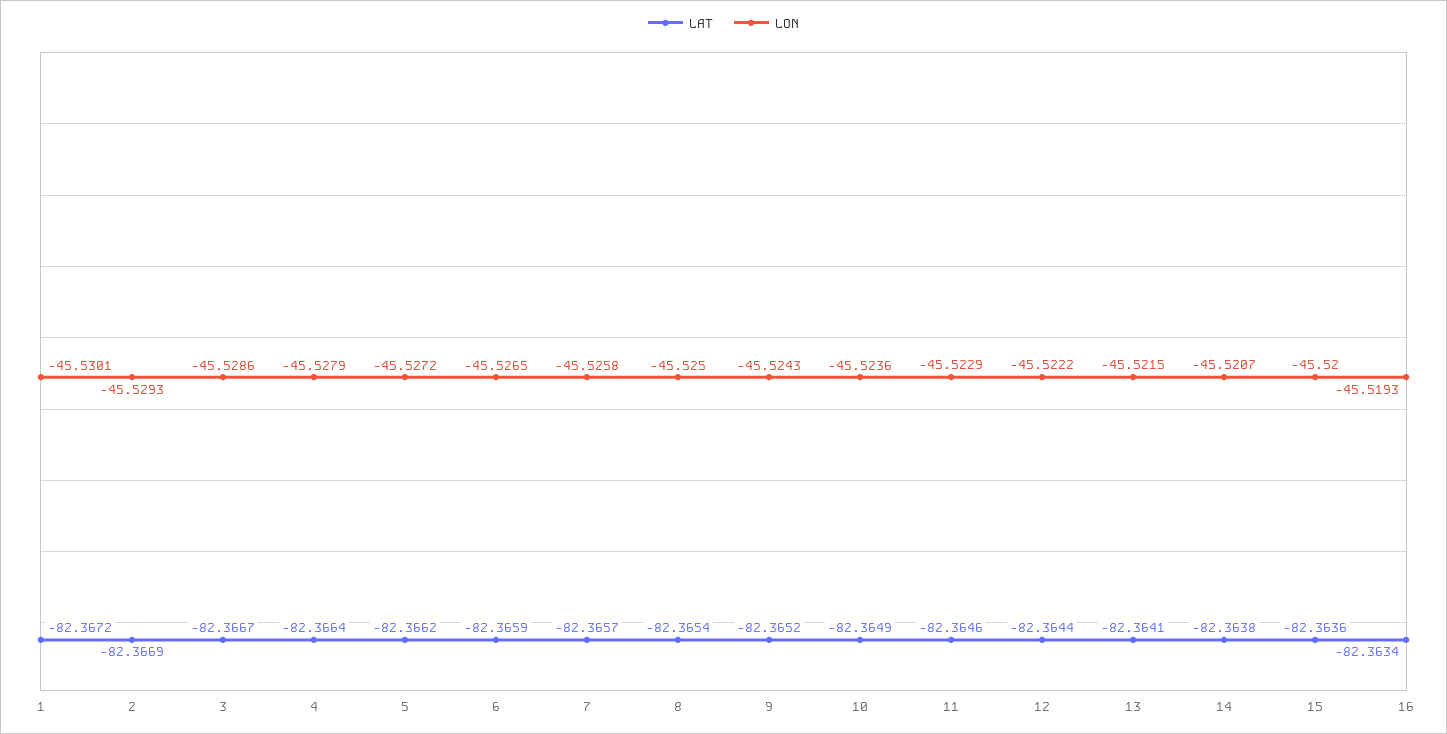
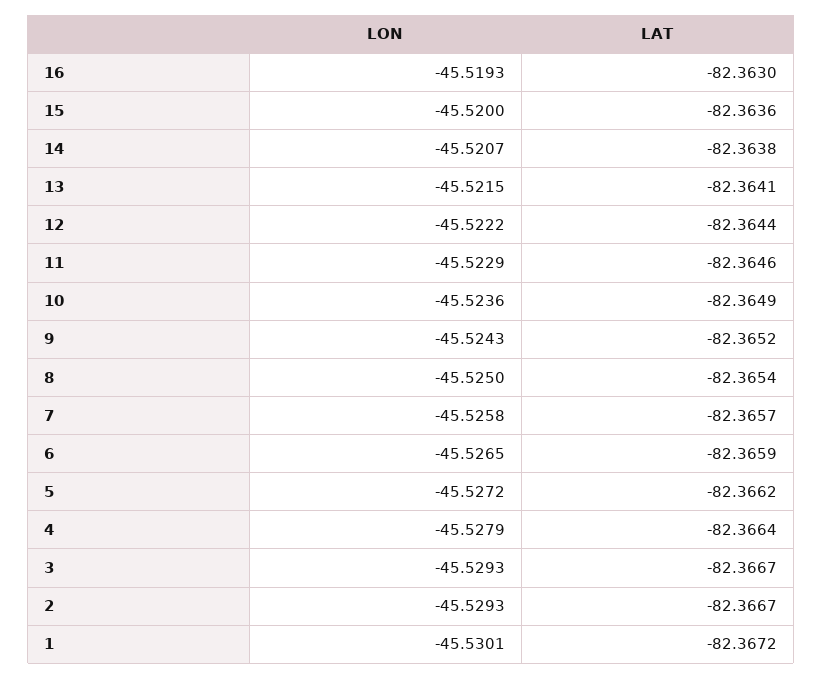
  {
    "LAT": {
      "1": -82.3672,
-     "2": -82.3669,
+     "2": -82.3667,
      "3": -82.3667,
      "4": -82.3664,
      "5": -82.3662,
      "6": -82.3659,
      "7": -82.3657,
      "8": -82.3654,
      "9": -82.3652,
      "10": -82.3649,
      "11": -82.3646,
      "12": -82.3644,
      "13": -82.3641,
      "14": -82.3638,
      "15": -82.3636,
-     "16": -82.3634
+     "16": -82.363
    },
    "LON": {
      "1": -45.5301,
      "2": -45.5293,
-     "3": -45.5286,
+     "3": -45.5293,
      "4": -45.5279,
      "5": -45.5272,
      "6": -45.5265,
      "7": -45.5258,
      "8": -45.525,
      "9": -45.5243,
      "10": -45.5236,
      "11": -45.5229,
      "12": -45.5222,
      "13": -45.5215,
      "14": -45.5207,
      "15": -45.52,
      "16": -45.5193
    }
  }

